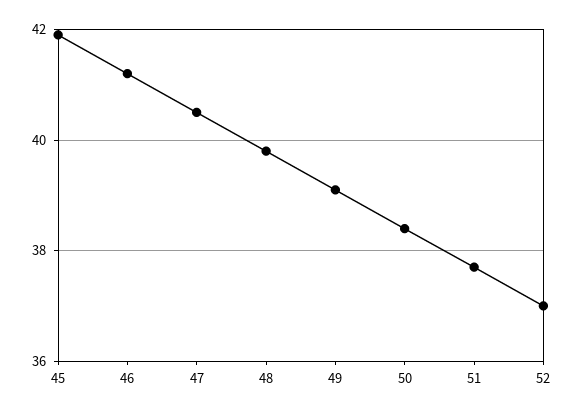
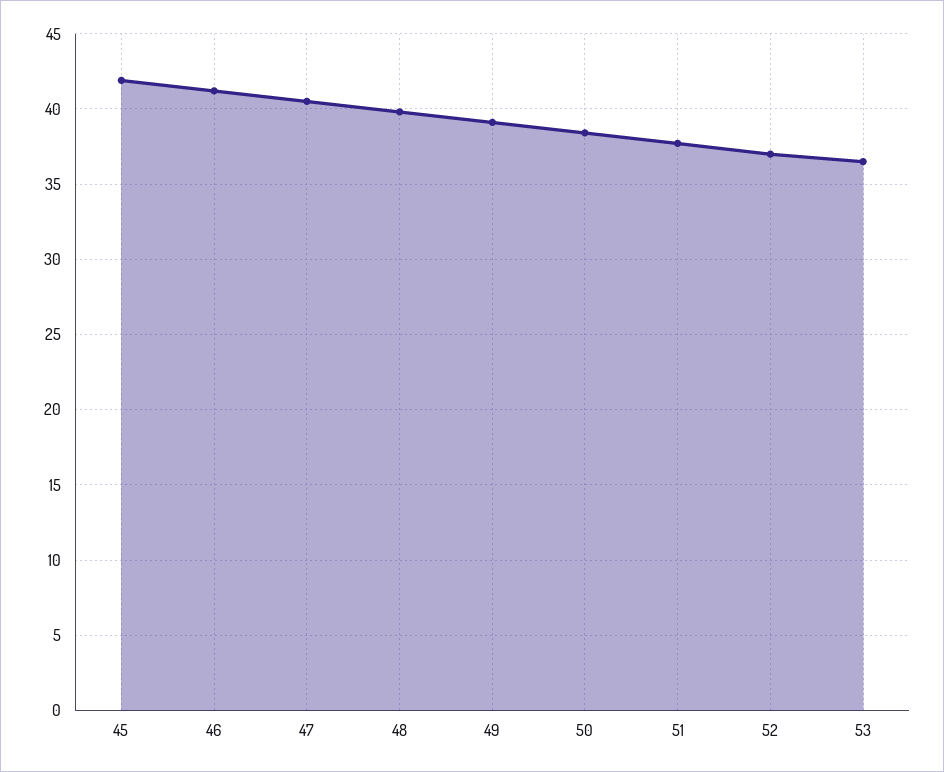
  {
    "45": 42,
    "46": 41,
    "47": 40.5,
    "48": 40,
    "49": 39,
    "50": 38.5,
    "51": 37.5,
-   "52": 37
+   "52": 37,
+   "53": 36.5
  }

